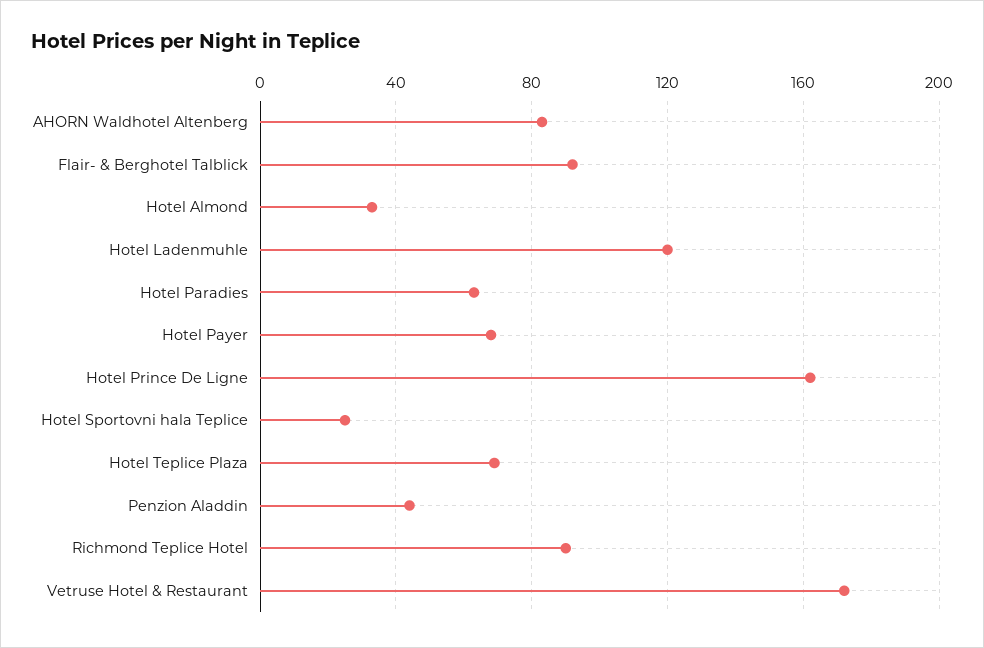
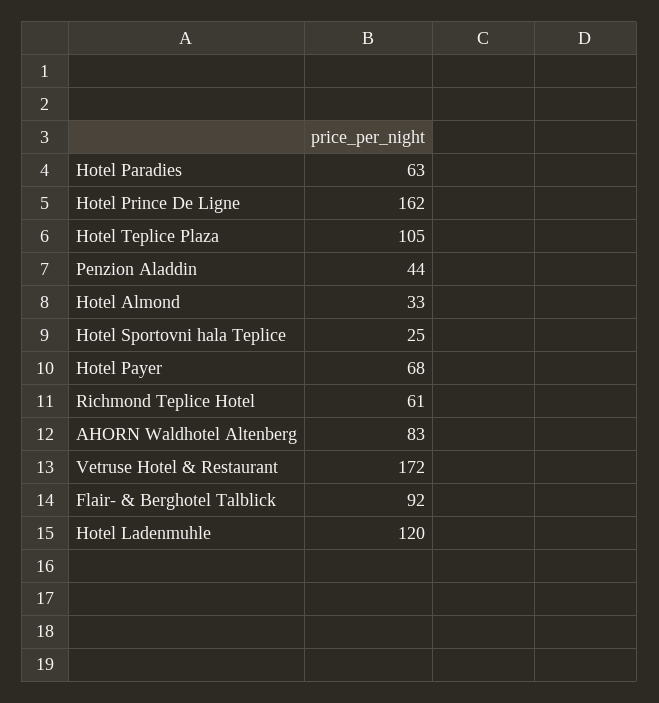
  {
    "AHORN Waldhotel Altenberg": 83,
    "Flair- & Berghotel Talblick": 92,
    "Hotel Almond": 33,
    "Hotel Ladenmuhle": 120,
    "Hotel Paradies": 63,
    "Hotel Payer": 68,
    "Hotel Prince De Ligne": 162,
    "Hotel Sportovni hala Teplice": 25,
-   "Hotel Teplice Plaza": 70,
+   "Hotel Teplice Plaza": 105,
    "Penzion Aladdin": 44,
-   "Richmond Teplice Hotel": 90,
+   "Richmond Teplice Hotel": 61,
    "Vetruse Hotel & Restaurant": 172
  }

